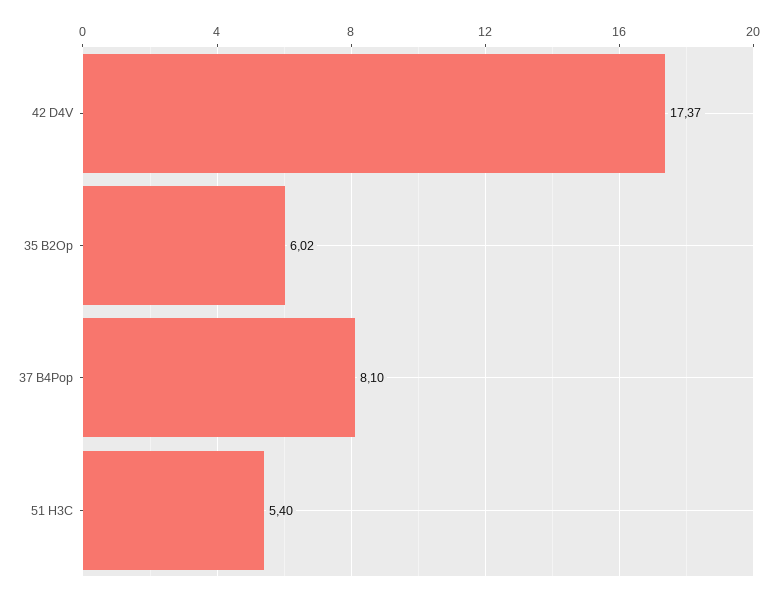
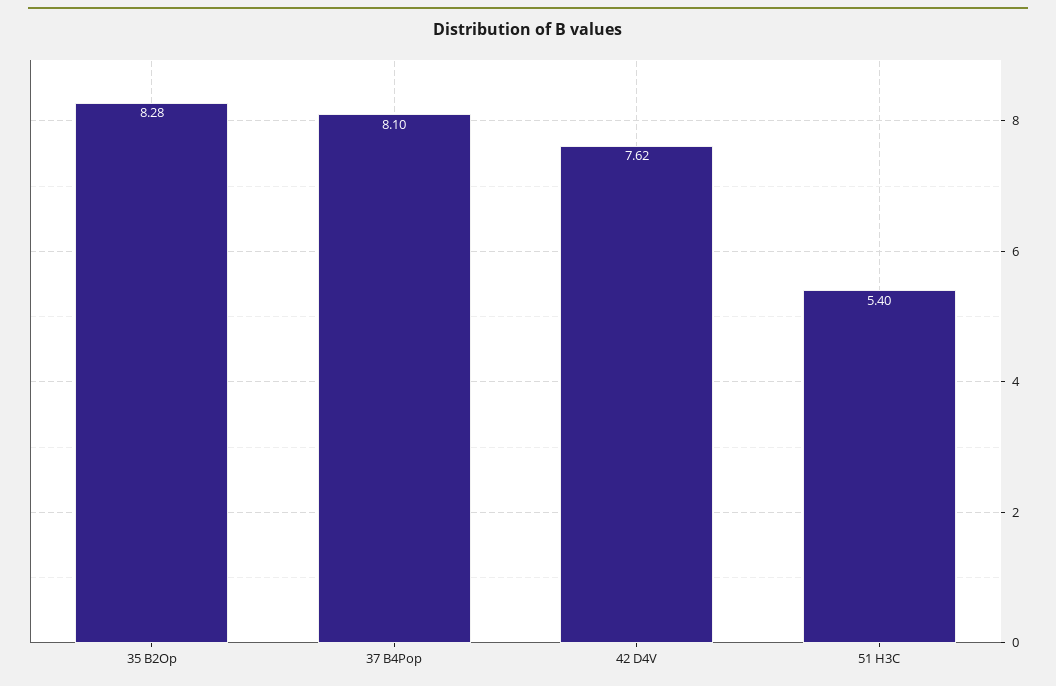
  {
-   "42 D4V": 17.37,
+   "42 D4V": 7.62,
-   "35 B2Op": 6.02,
+   "35 B2Op": 8.28,
    "37 B4Pop": 8.1,
    "51 H3C": 5.4
  }

